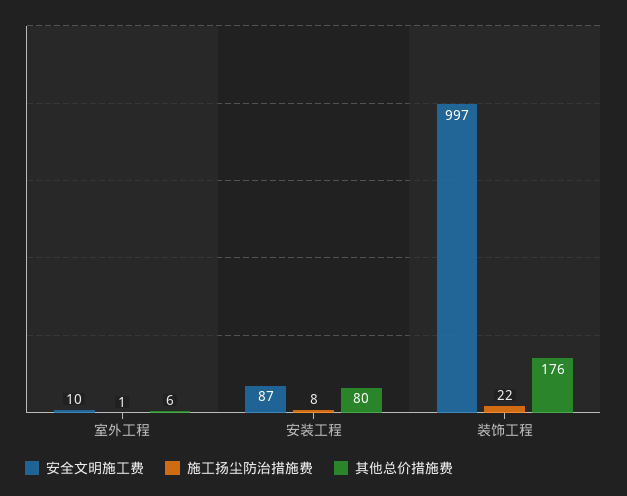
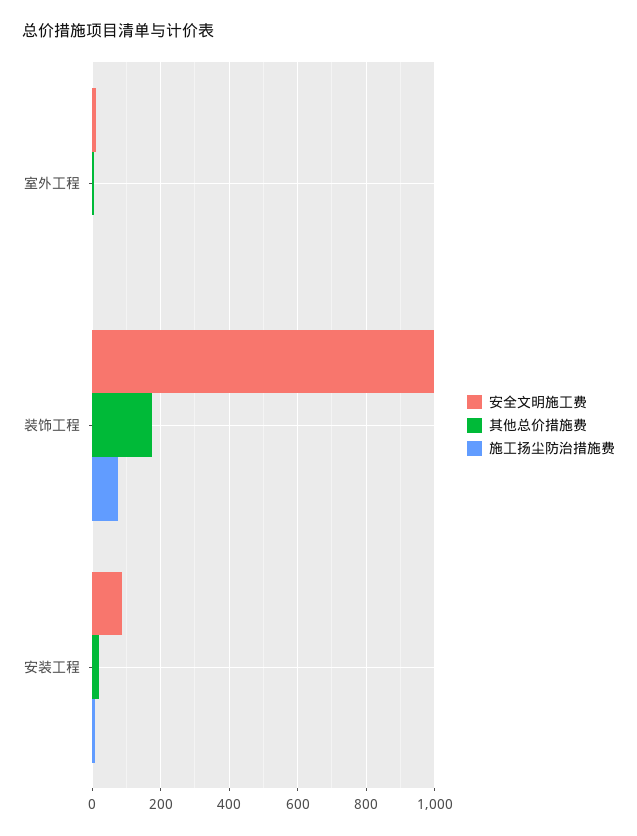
  {
    "安全文明施工费": {
      "室外工程": 10,
      "安装工程": 87,
      "装饰工程": 997
    },
    "施工扬尘防治措施费": {
      "室外工程": 1,
      "安装工程": 8,
-     "装饰工程": 22
+     "装饰工程": 80
    },
    "其他总价措施费": {
      "室外工程": 6,
-     "安装工程": 80,
+     "安装工程": 20,
      "装饰工程": 176
    }
  }

